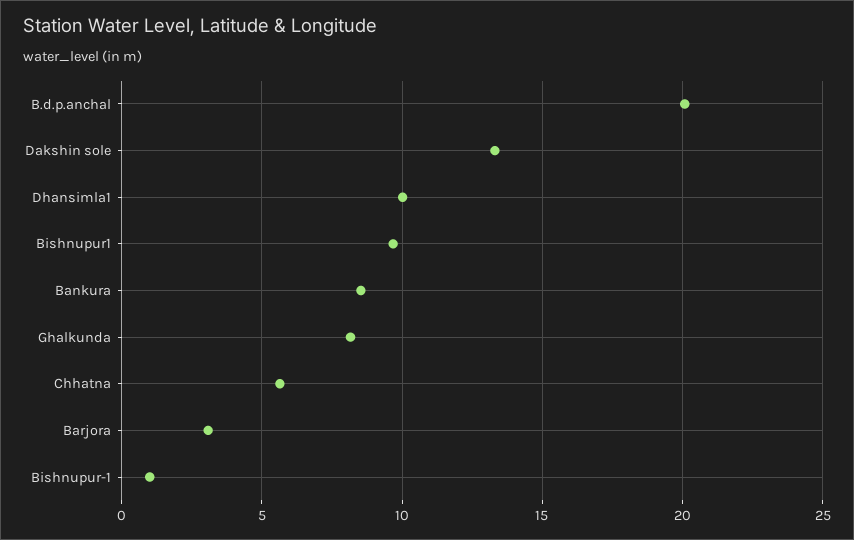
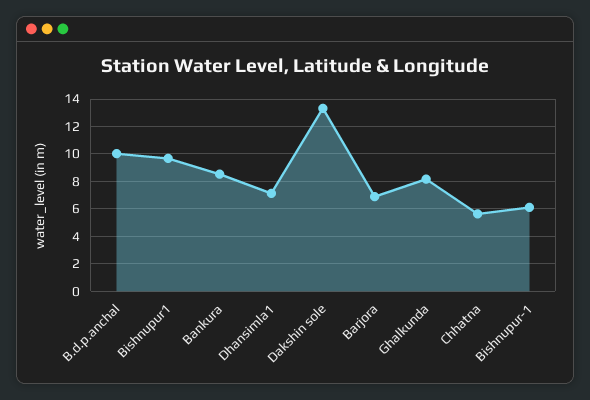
  {
-   "B.d.p.anchal": 20,
+   "B.d.p.anchal": 10,
    "Dakshin sole": 13.5,
-   "Dhansimla1": 10,
+   "Dhansimla1": 7,
    "Bishnupur1": 9.5,
    "Bankura": 8.5,
    "Ghalkunda": 8,
    "Chhatna": 5.5,
-   "Barjora": 3,
+   "Barjora": 7,
-   "Bishnupur-1": 1
+   "Bishnupur-1": 6
  }

